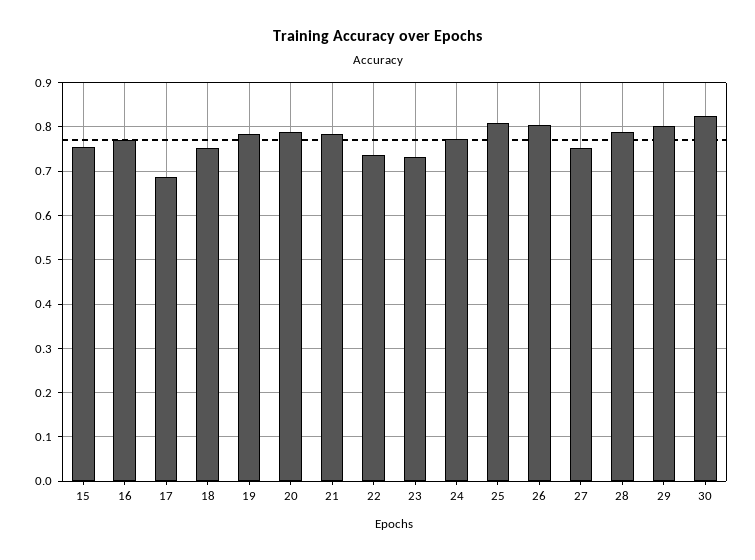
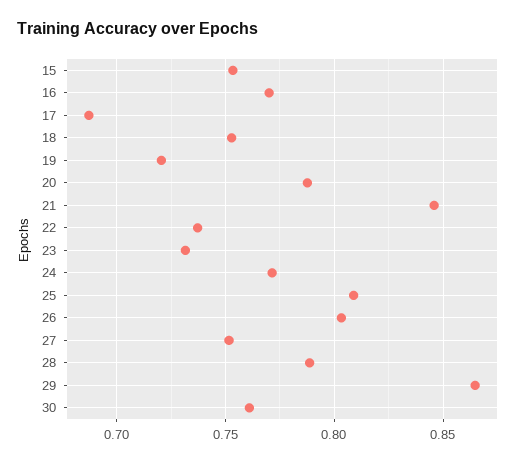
  {
    "15": 0.755,
    "16": 0.77,
    "17": 0.685,
    "18": 0.755,
-   "19": 0.78,
+   "19": 0.72,
    "20": 0.79,
-   "21": 0.78,
+   "21": 0.845,
    "22": 0.735,
    "23": 0.73,
    "24": 0.77,
    "25": 0.81,
    "26": 0.805,
    "27": 0.75,
    "28": 0.79,
-   "29": 0.8,
+   "29": 0.865,
-   "30": 0.82
+   "30": 0.76
  }

